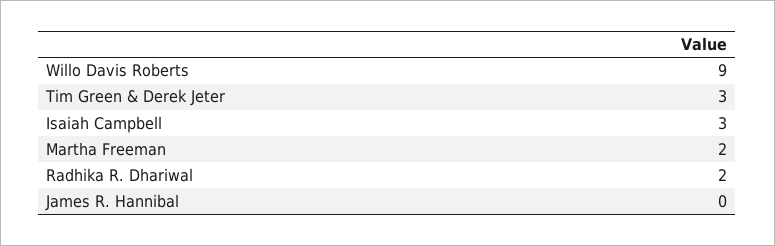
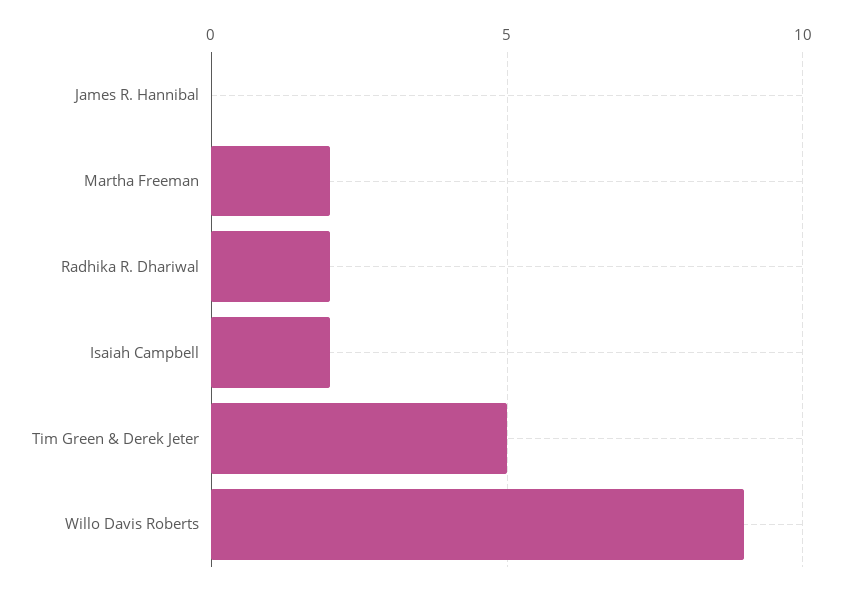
  {
    "Willo Davis Roberts": 9,
-   "Tim Green & Derek Jeter": 3,
+   "Tim Green & Derek Jeter": 5,
-   "Isaiah Campbell": 3,
+   "Isaiah Campbell": 2,
    "Martha Freeman": 2,
    "Radhika R. Dhariwal": 2,
    "James R. Hannibal": 0
  }

